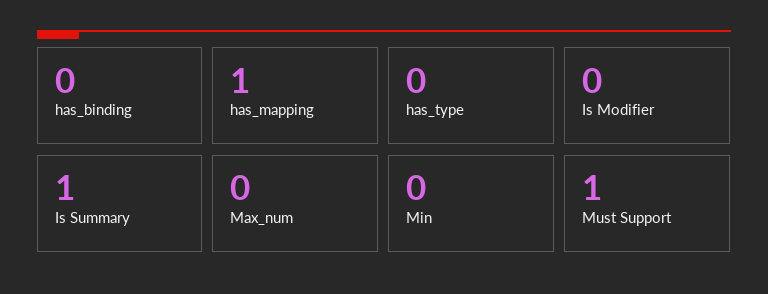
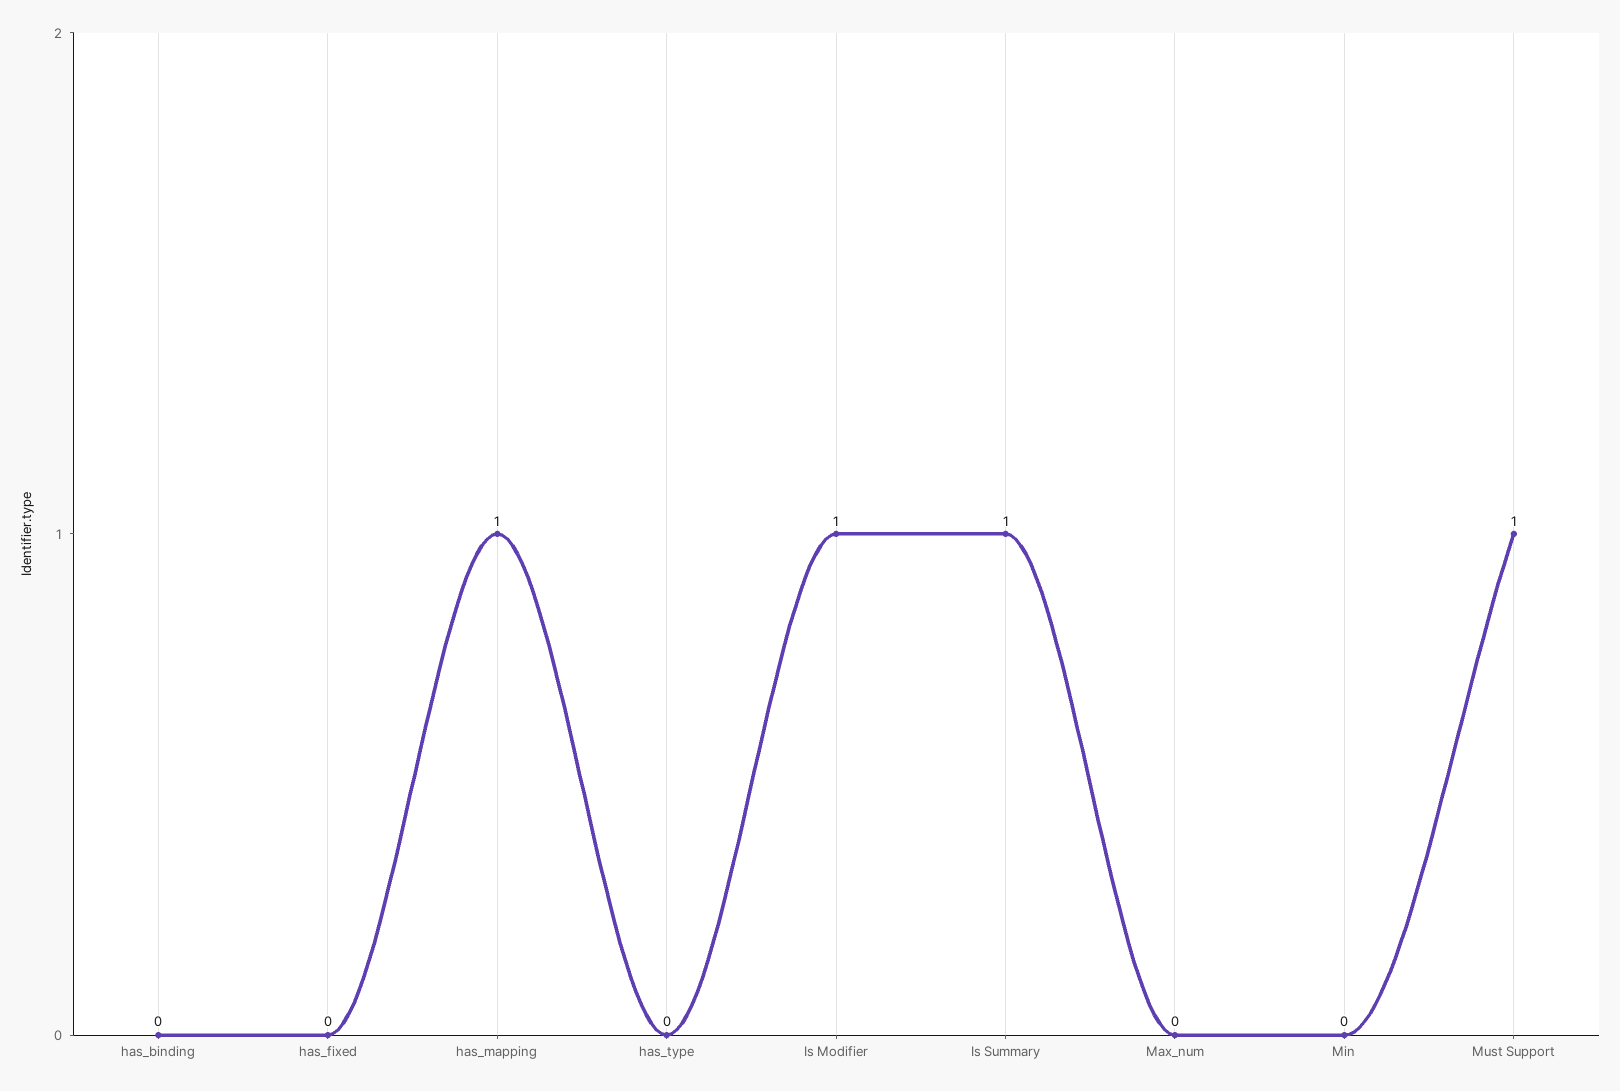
  {
    "has_binding": 0,
    "has_mapping": 1,
    "has_type": 0,
-   "Is Modifier": 0,
+   "Is Modifier": 1,
    "Is Summary": 1,
    "Max_num": 0,
    "Min": 0,
-   "Must Support": 1
+   "Must Support": 1,
+   "has_fixed": 0
  }

